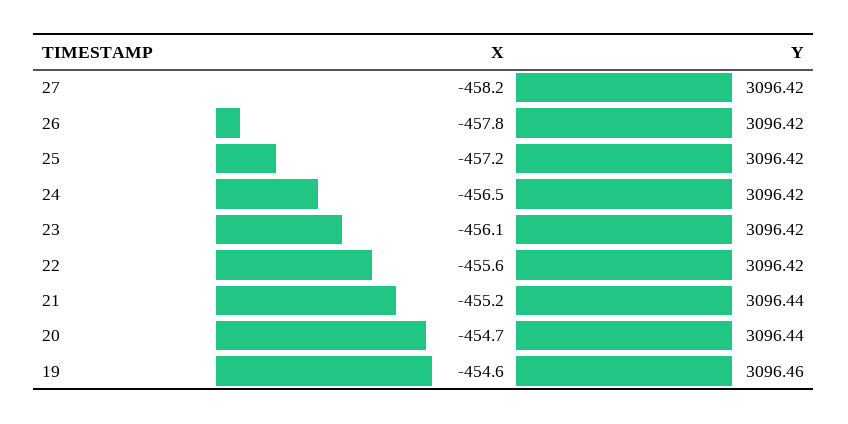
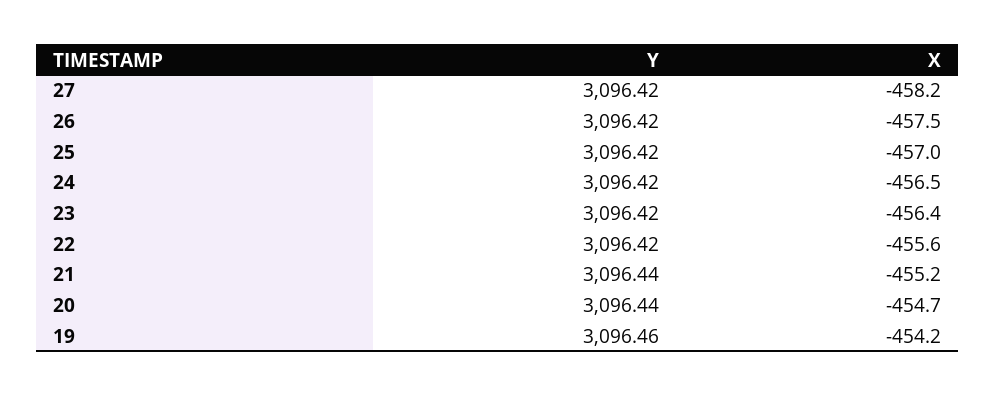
  {
    "X": {
      "27": -458.2,
-     "26": -457.8,
+     "26": -457.5,
-     "25": -457.2,
+     "25": -457,
      "24": -456.5,
-     "23": -456.1,
+     "23": -456.4,
      "22": -455.6,
      "21": -455.2,
      "20": -454.7,
-     "19": -454.6
+     "19": -454.2
    },
    "Y": {
      "27": 3096.42,
      "26": 3096.42,
      "25": 3096.42,
      "24": 3096.42,
      "23": 3096.42,
      "22": 3096.42,
      "21": 3096.44,
      "20": 3096.44,
      "19": 3096.46
    }
  }

